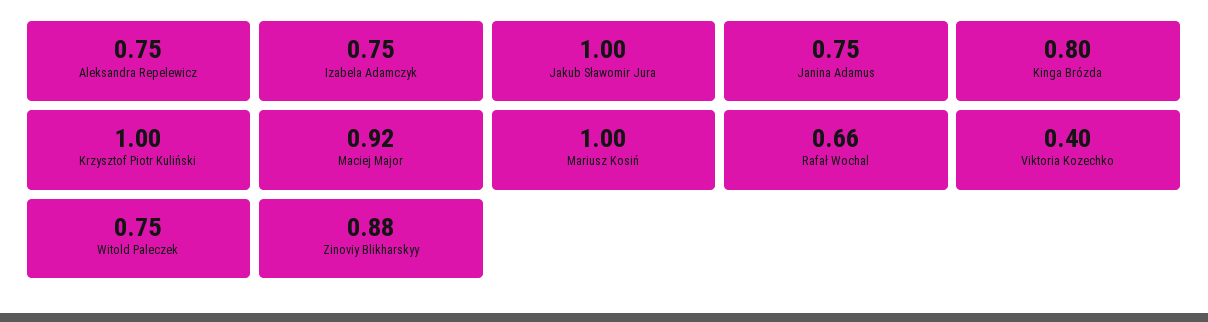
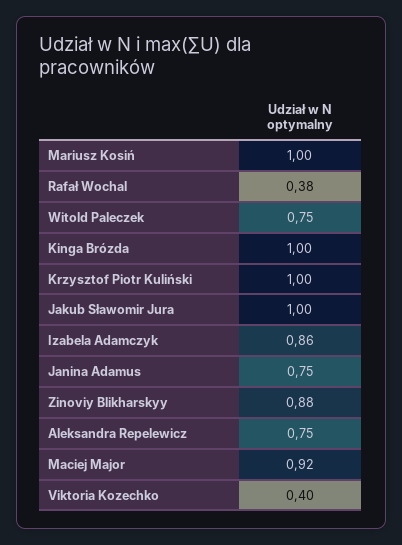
  {
    "Aleksandra Repelewicz": 0.75,
-   "Izabela Adamczyk": 0.75,
+   "Izabela Adamczyk": 0.86,
    "Jakub Sławomir Jura": 1,
    "Janina Adamus": 0.75,
-   "Kinga Brózda": 0.8,
+   "Kinga Brózda": 1,
    "Krzysztof Piotr Kuliński": 1,
    "Maciej Major": 0.92,
    "Mariusz Kosiń": 1,
-   "Rafał Wochal": 0.66,
+   "Rafał Wochal": 0.38,
    "Viktoria Kozechko": 0.4,
    "Witold Paleczek": 0.75,
    "Zinoviy Blikharskyy": 0.88
  }

